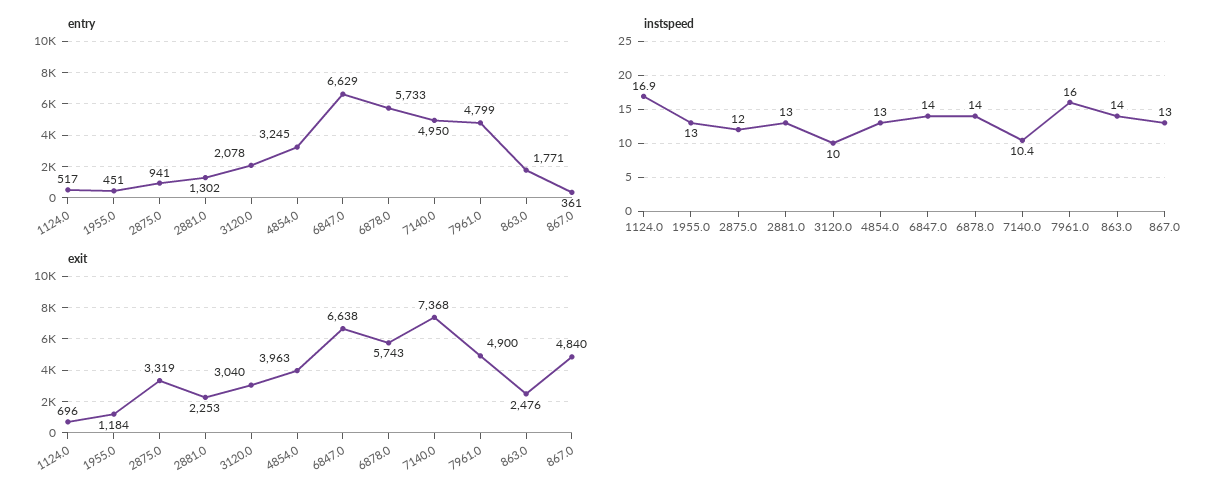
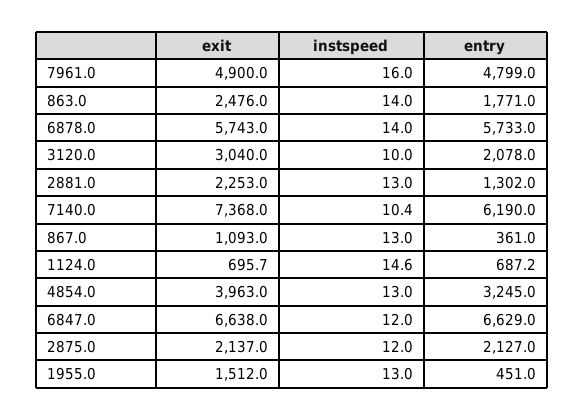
  {
    "entry": {
-     "1124.0": 517,
+     "1124.0": 687.2,
      "1955.0": 451,
-     "2875.0": 941,
+     "2875.0": 2127,
      "2881.0": 1302,
      "3120.0": 2078,
      "4854.0": 3245,
      "6847.0": 6629,
      "6878.0": 5733,
-     "7140.0": 4950,
+     "7140.0": 6190,
      "7961.0": 4799,
      "863.0": 1771,
      "867.0": 361
    },
    "instspeed": {
-     "1124.0": 16.9,
+     "1124.0": 14.6,
      "1955.0": 13,
      "2875.0": 12,
      "2881.0": 13,
      "3120.0": 10,
      "4854.0": 13,
-     "6847.0": 14,
+     "6847.0": 12,
      "6878.0": 14,
      "7140.0": 10.4,
      "7961.0": 16,
      "863.0": 14,
      "867.0": 13
    },
    "exit": {
      "1124.0": 695.7,
-     "1955.0": 1184,
+     "1955.0": 1512,
-     "2875.0": 3319,
+     "2875.0": 2137,
      "2881.0": 2253,
      "3120.0": 3040,
      "4854.0": 3963,
      "6847.0": 6638,
      "6878.0": 5743,
      "7140.0": 7368,
      "7961.0": 4900,
      "863.0": 2476,
-     "867.0": 4840
+     "867.0": 1093
    }
  }

